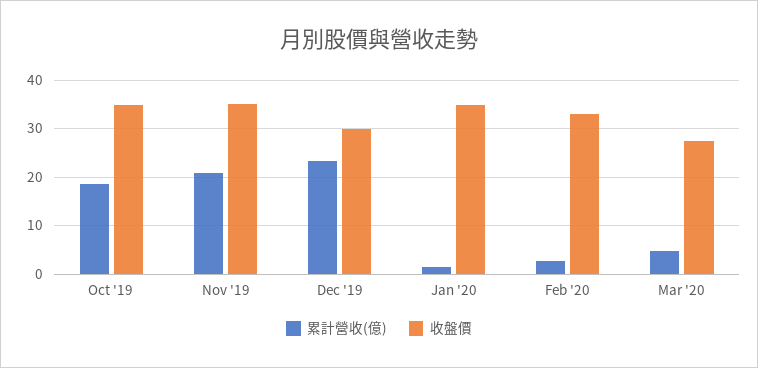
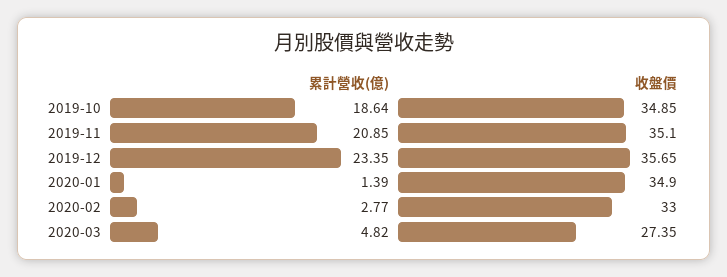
  {
    "累計營收(億)": {
      "Oct '19": 18.64,
      "Nov '19": 20.85,
      "Dec '19": 23.35,
      "Jan '20": 1.39,
      "Feb '20": 2.77,
      "Mar '20": 4.82
    },
    "收盤價": {
      "Oct '19": 34.85,
      "Nov '19": 35.1,
-     "Dec '19": 30,
+     "Dec '19": 35.65,
      "Jan '20": 34.9,
      "Feb '20": 33,
      "Mar '20": 27.35
    }
  }

